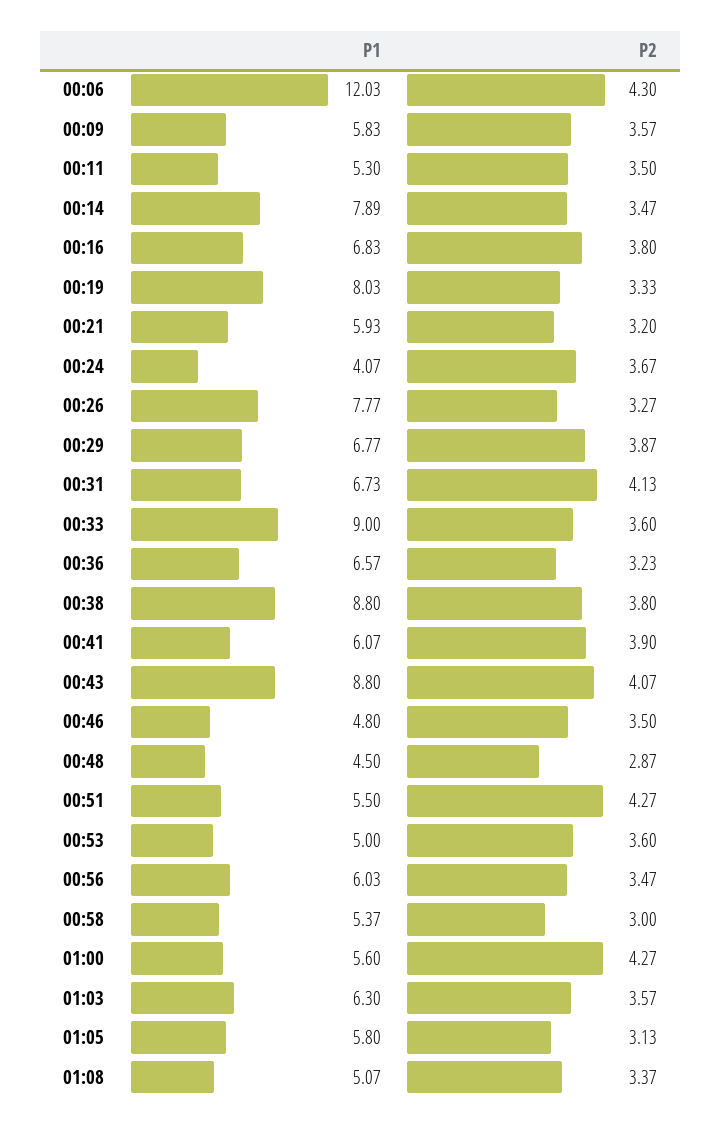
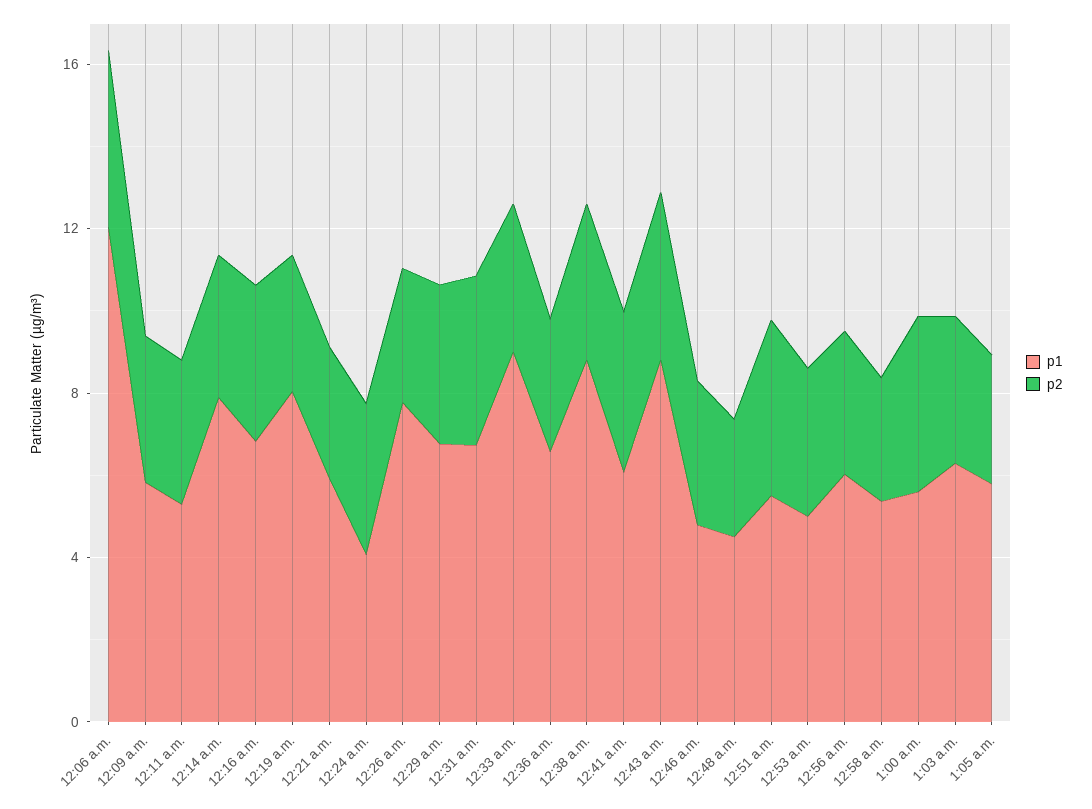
  {
    "P1": {
      "00:06": 12.03,
      "00:09": 5.83,
      "00:11": 5.3,
      "00:14": 7.89,
      "00:16": 6.83,
      "00:19": 8.03,
      "00:21": 5.93,
      "00:24": 4.07,
      "00:26": 7.77,
      "00:29": 6.77,
      "00:31": 6.73,
      "00:33": 9,
      "00:36": 6.57,
      "00:38": 8.8,
      "00:41": 6.07,
      "00:43": 8.8,
      "00:46": 4.8,
      "00:48": 4.5,
      "00:51": 5.5,
      "00:53": 5,
      "00:56": 6.03,
      "00:58": 5.37,
      "01:00": 5.6,
      "01:03": 6.3,
-     "01:05": 5.8,
+     "01:05": 5.8
-     "01:08": 5.07
    },
    "P2": {
      "00:06": 4.3,
      "00:09": 3.57,
      "00:11": 3.5,
      "00:14": 3.47,
      "00:16": 3.8,
      "00:19": 3.33,
      "00:21": 3.2,
      "00:24": 3.67,
      "00:26": 3.27,
      "00:29": 3.87,
      "00:31": 4.13,
      "00:33": 3.6,
      "00:36": 3.23,
      "00:38": 3.8,
      "00:41": 3.9,
      "00:43": 4.07,
      "00:46": 3.5,
      "00:48": 2.87,
      "00:51": 4.27,
      "00:53": 3.6,
      "00:56": 3.47,
      "00:58": 3,
      "01:00": 4.27,
      "01:03": 3.57,
-     "01:05": 3.13,
+     "01:05": 3.13
-     "01:08": 3.37
    }
  }

